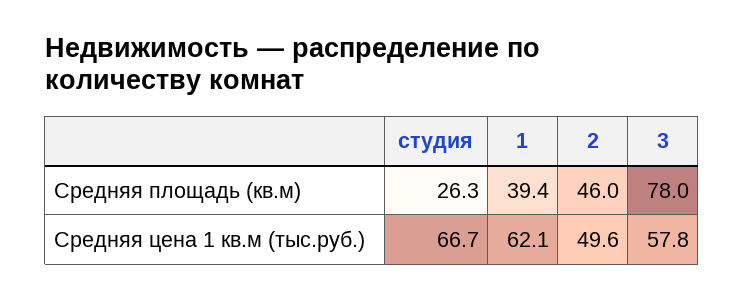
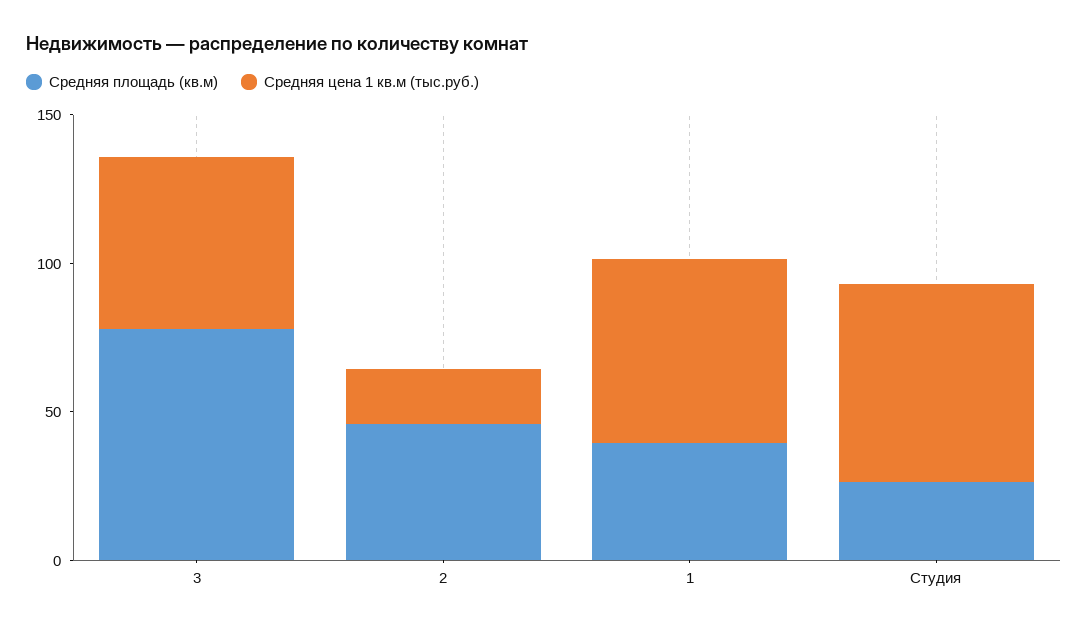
  {
    "Средняя площадь (кв.м)": {
      "студия": 26.3,
      "1": 39.4,
      "2": 46,
      "3": 78
    },
    "Средняя цена 1 кв.м (тыс.руб.)": {
      "студия": 66.7,
      "1": 62.1,
-     "2": 49.6,
+     "2": 20,
      "3": 57.8
    }
  }

